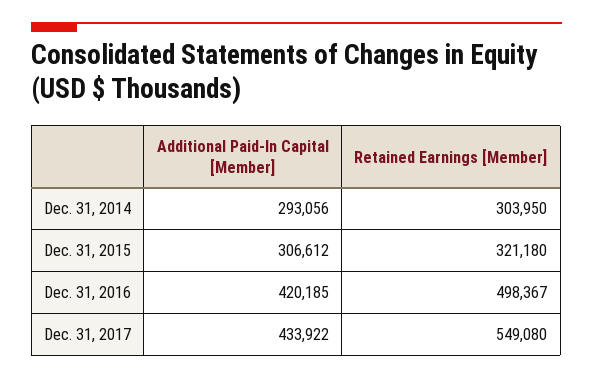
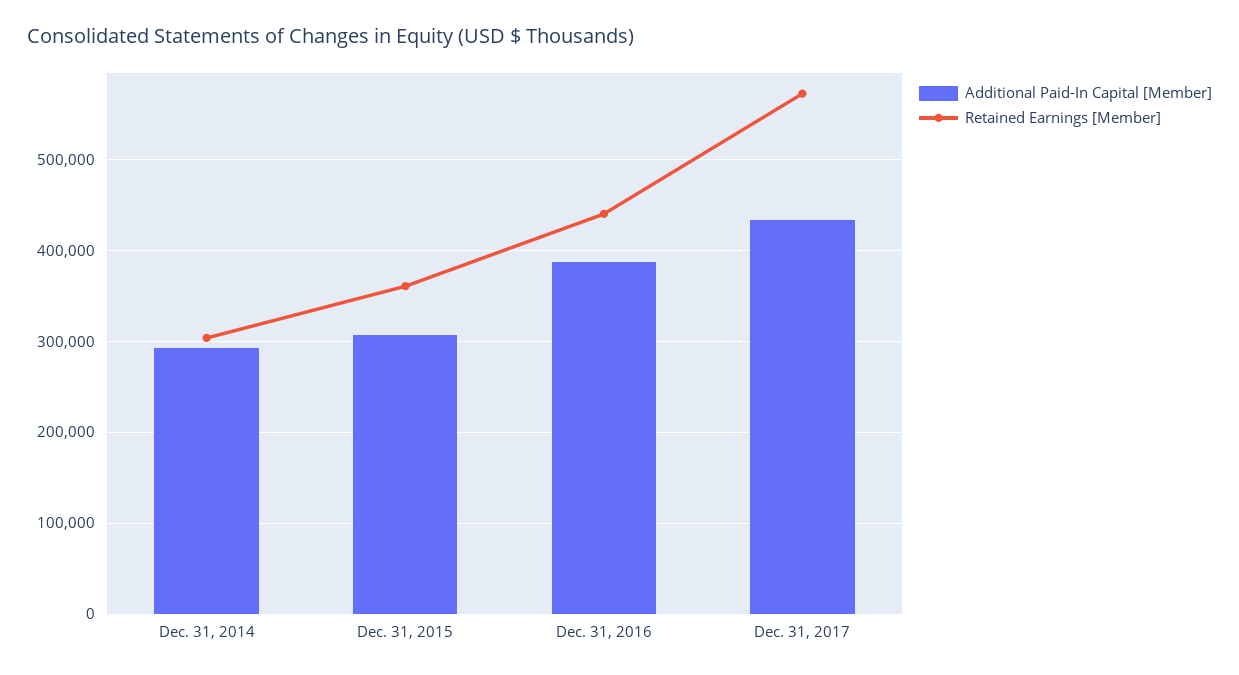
  {
    "Additional Paid-In Capital [Member]": {
      "Dec. 31, 2014": 293056,
      "Dec. 31, 2015": 306612,
-     "Dec. 31, 2016": 420185,
+     "Dec. 31, 2016": 390000,
      "Dec. 31, 2017": 433922
    },
    "Retained Earnings [Member]": {
      "Dec. 31, 2014": 303950,
-     "Dec. 31, 2015": 321180,
+     "Dec. 31, 2015": 360000,
-     "Dec. 31, 2016": 498367,
+     "Dec. 31, 2016": 440000,
-     "Dec. 31, 2017": 549080
+     "Dec. 31, 2017": 570000
    }
  }

